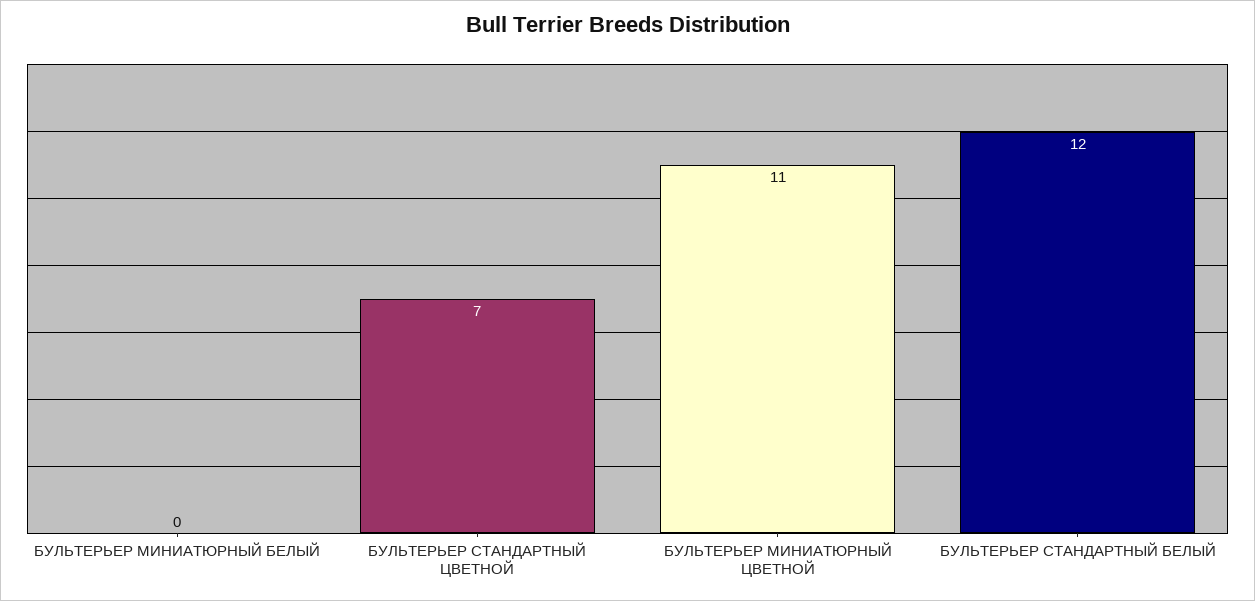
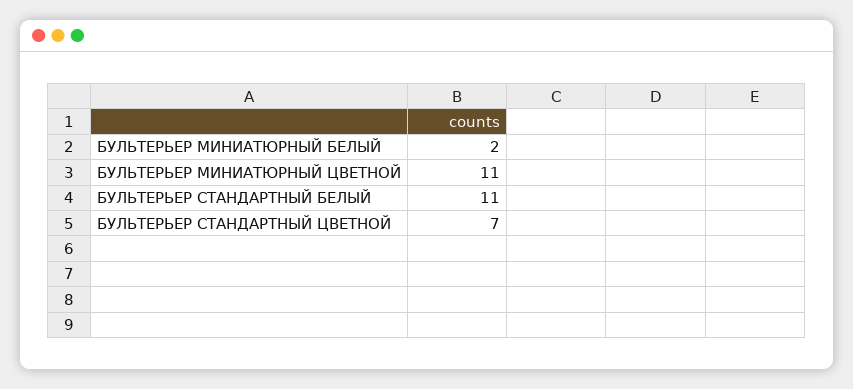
  {
-   "БУЛЬТЕРЬЕР МИНИАТЮРНЫЙ БЕЛЫЙ": 0,
+   "БУЛЬТЕРЬЕР МИНИАТЮРНЫЙ БЕЛЫЙ": 2,
    "БУЛЬТЕРЬЕР СТАНДАРТНЫЙ ЦВЕТНОЙ": 7,
    "БУЛЬТЕРЬЕР МИНИАТЮРНЫЙ ЦВЕТНОЙ": 11,
-   "БУЛЬТЕРЬЕР СТАНДАРТНЫЙ БЕЛЫЙ": 12
+   "БУЛЬТЕРЬЕР СТАНДАРТНЫЙ БЕЛЫЙ": 11
  }

